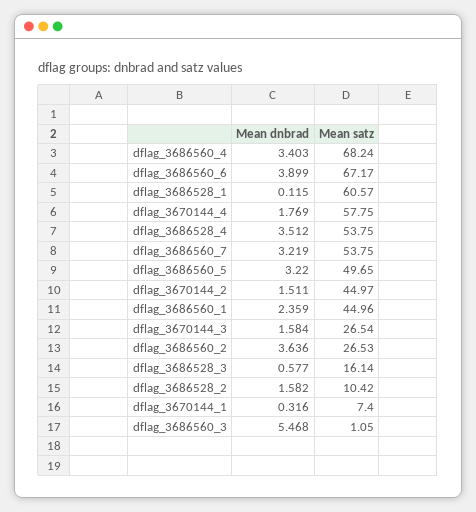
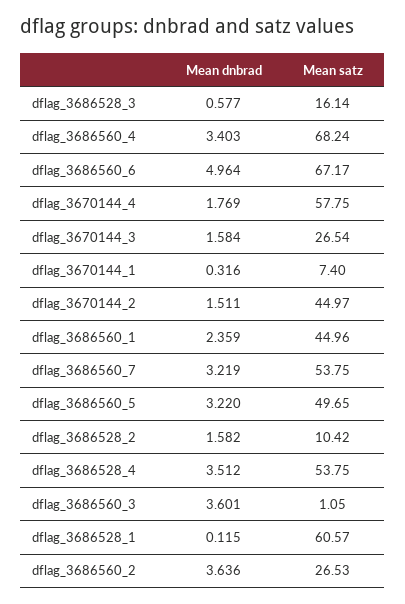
  {
    "Mean dnbrad": {
      "dflag_3686560_4": 3.403,
-     "dflag_3686560_6": 3.899,
+     "dflag_3686560_6": 4.964,
      "dflag_3686528_1": 0.115,
      "dflag_3670144_4": 1.769,
      "dflag_3686528_4": 3.512,
      "dflag_3686560_7": 3.219,
      "dflag_3686560_5": 3.22,
      "dflag_3670144_2": 1.511,
      "dflag_3686560_1": 2.359,
      "dflag_3670144_3": 1.584,
      "dflag_3686560_2": 3.636,
      "dflag_3686528_3": 0.577,
      "dflag_3686528_2": 1.582,
      "dflag_3670144_1": 0.316,
-     "dflag_3686560_3": 5.468
+     "dflag_3686560_3": 3.601
    },
    "Mean satz": {
      "dflag_3686560_4": 68.24,
      "dflag_3686560_6": 67.17,
      "dflag_3686528_1": 60.57,
      "dflag_3670144_4": 57.75,
      "dflag_3686528_4": 53.75,
      "dflag_3686560_7": 53.75,
      "dflag_3686560_5": 49.65,
      "dflag_3670144_2": 44.97,
      "dflag_3686560_1": 44.96,
      "dflag_3670144_3": 26.54,
      "dflag_3686560_2": 26.53,
      "dflag_3686528_3": 16.14,
      "dflag_3686528_2": 10.42,
      "dflag_3670144_1": 7.4,
      "dflag_3686560_3": 1.05
    }
  }

